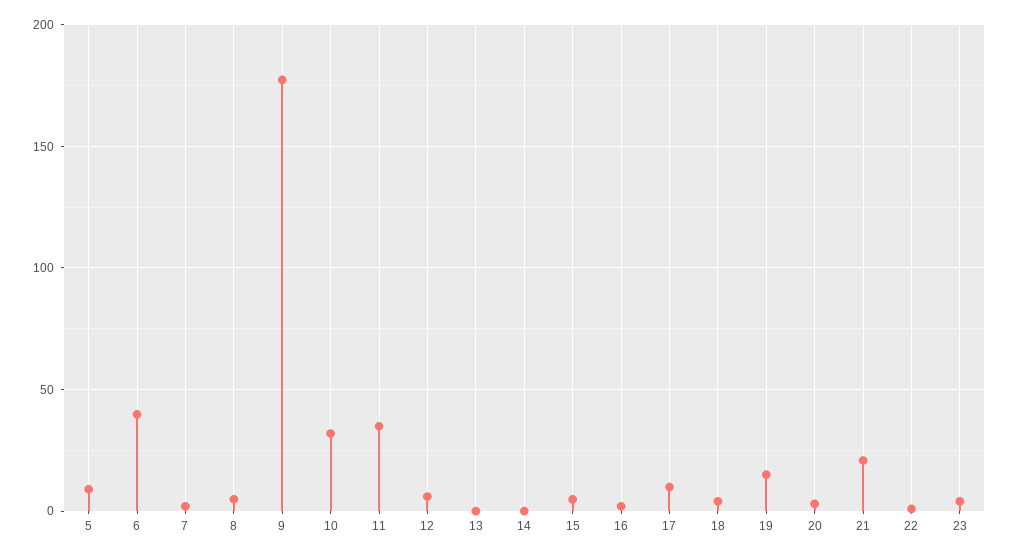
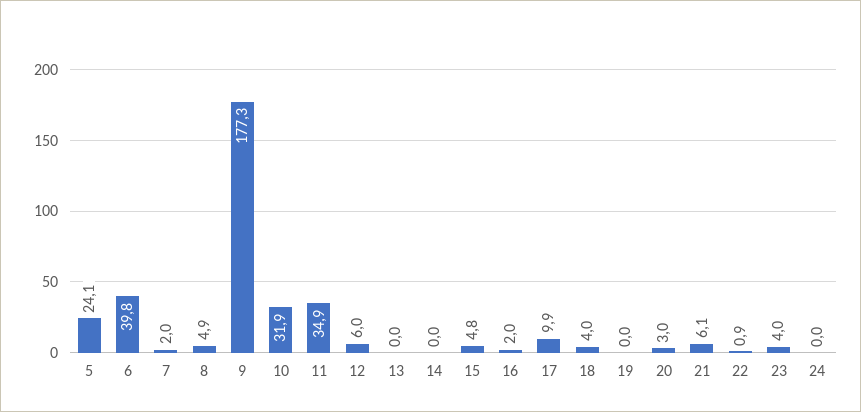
  {
-   "5": 10,
+   "5": 24.1,
    "6": 39.8,
    "7": 2,
    "8": 4.9,
    "9": 177.3,
    "10": 31.9,
    "11": 34.9,
    "12": 6,
    "13": 0,
    "14": 0,
    "15": 4.8,
    "16": 2,
    "17": 9.9,
    "18": 4,
-   "19": 15,
+   "19": 0,
    "20": 3,
-   "21": 20,
+   "21": 6.1,
    "22": 0.9,
-   "23": 4
+   "23": 4,
+   "24": 0
  }

